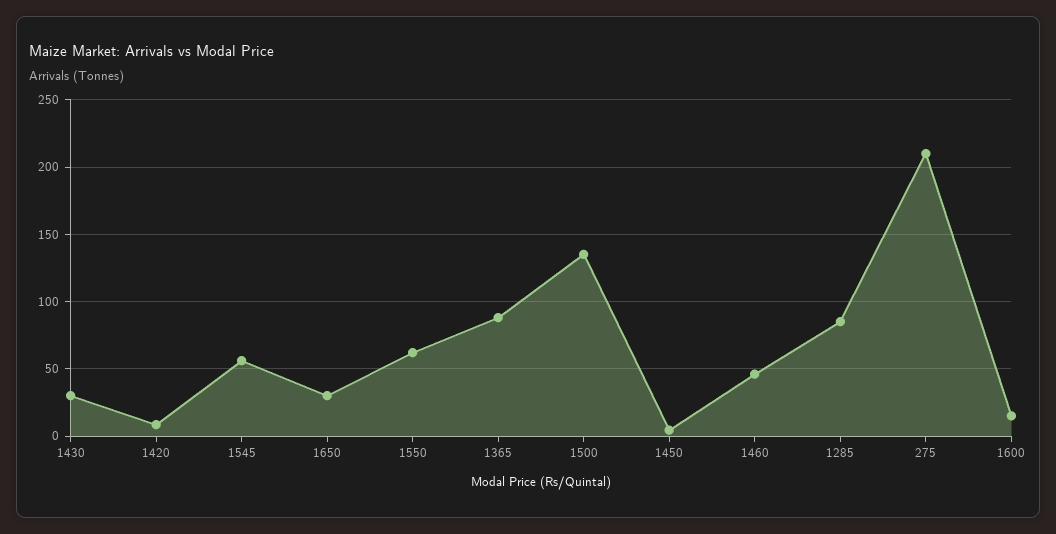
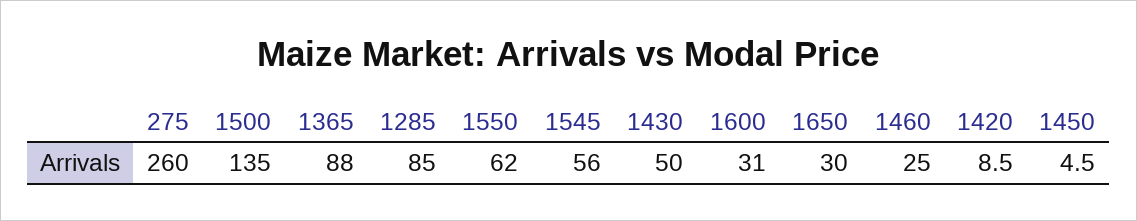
  {
-   "1430": 30,
+   "1430": 50,
    "1420": 8.5,
    "1545": 56,
    "1650": 30,
    "1550": 62,
    "1365": 88,
    "1500": 135,
    "1450": 4.5,
-   "1460": 45,
+   "1460": 25,
    "1285": 85,
-   "275": 210,
+   "275": 260,
-   "1600": 15
+   "1600": 31
  }

